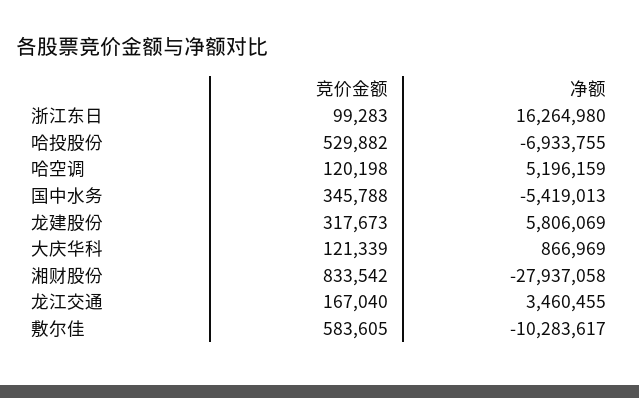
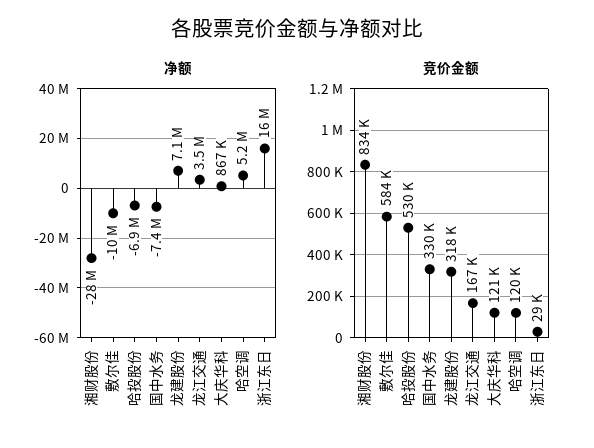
  {
    "竞价金额": {
-     "浙江东日": 99283,
+     "浙江东日": 29000,
      "哈投股份": 529882,
      "哈空调": 120198,
-     "国中水务": 345788,
+     "国中水务": 330000,
      "龙建股份": 317673,
      "大庆华科": 121339,
      "湘财股份": 833542,
      "龙江交通": 167040,
      "敷尔佳": 583605
    },
    "净额": {
      "浙江东日": 16264980,
      "哈投股份": -6933755,
      "哈空调": 5196159,
-     "国中水务": -5419013,
+     "国中水务": -7400000,
-     "龙建股份": 5806069,
+     "龙建股份": 7100000,
      "大庆华科": 866969,
      "湘财股份": -27937058,
      "龙江交通": 3460455,
      "敷尔佳": -10283617
    }
  }

